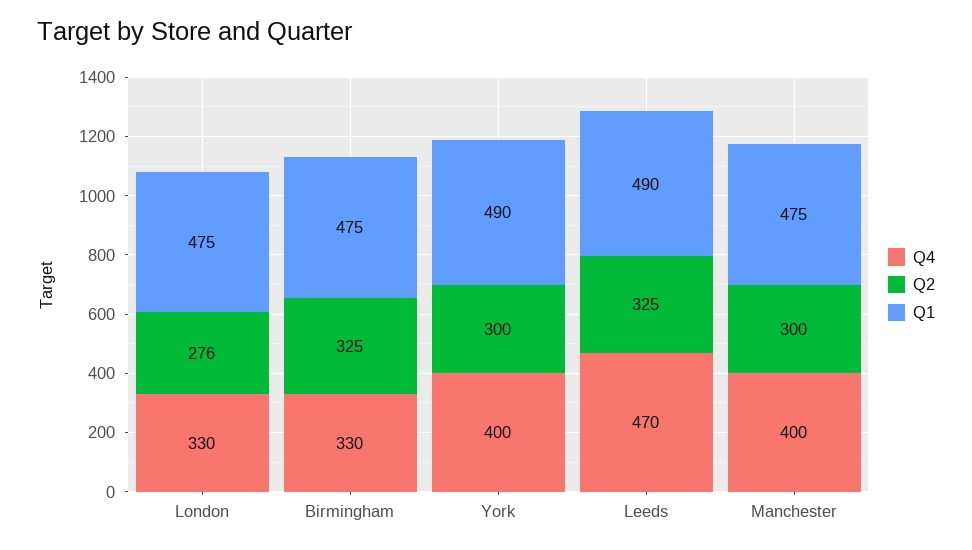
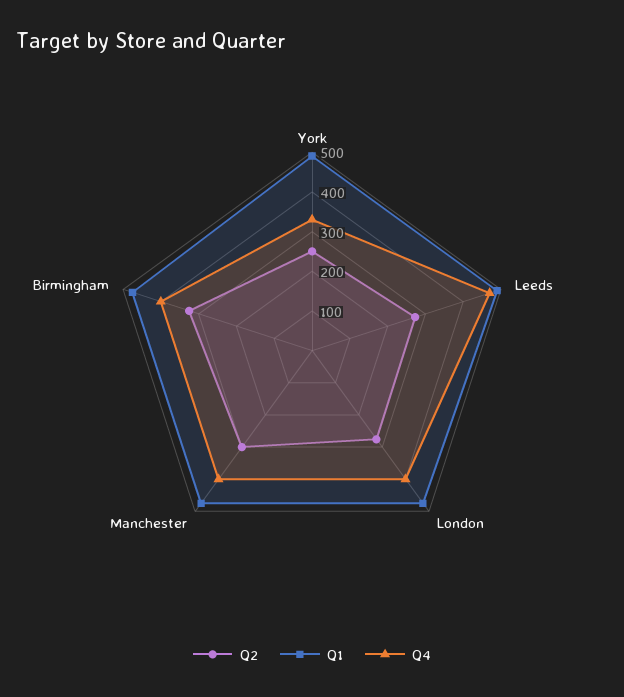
  {
    "Q4": {
-     "London": 330,
+     "London": 400,
-     "Birmingham": 330,
+     "Birmingham": 400,
-     "York": 400,
+     "York": 325,
      "Leeds": 470,
      "Manchester": 400
    },
    "Q2": {
      "London": 276,
      "Birmingham": 325,
-     "York": 300,
+     "York": 250,
-     "Leeds": 325,
+     "Leeds": 275,
      "Manchester": 300
    },
    "Q1": {
      "London": 475,
      "Birmingham": 475,
      "York": 490,
      "Leeds": 490,
      "Manchester": 475
    }
  }

